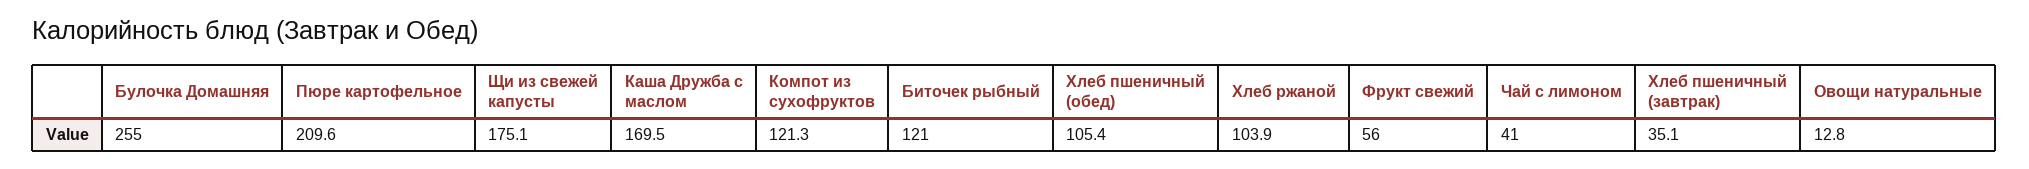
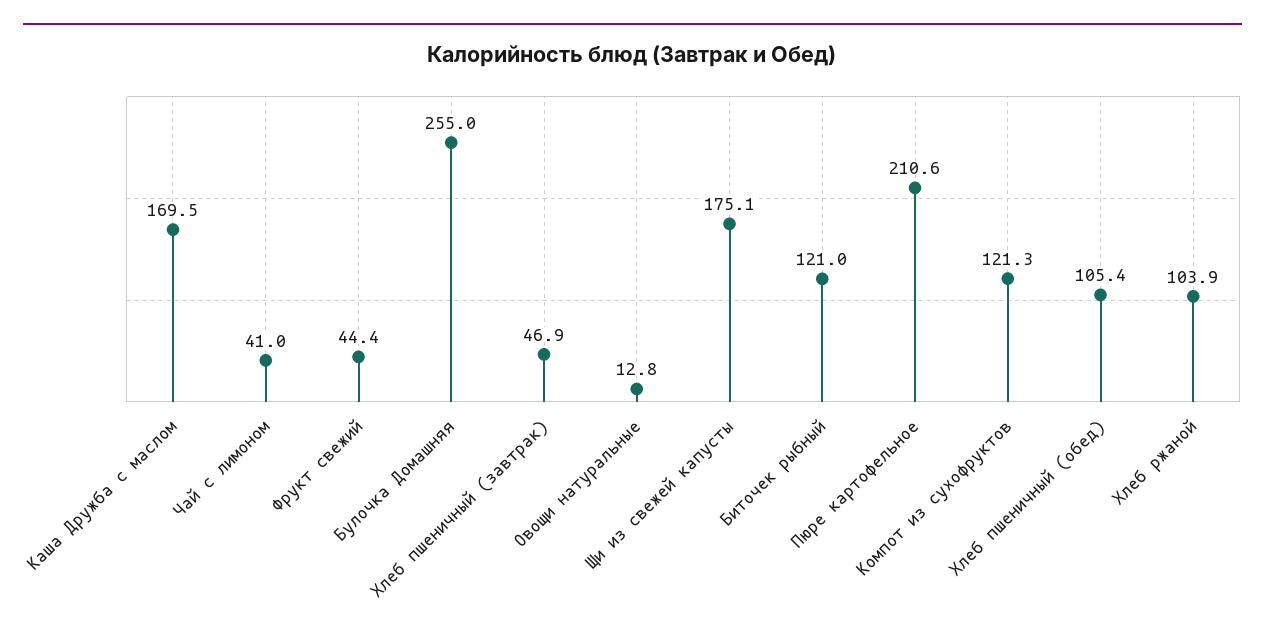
  {
    "Булочка Домашняя": 255,
-   "Пюре картофельное": 209.6,
+   "Пюре картофельное": 210.6,
    "Щи из свежей капусты": 175.1,
    "Каша Дружба с маслом": 169.5,
    "Компот из сухофруктов": 121.3,
    "Биточек рыбный": 121,
    "Хлеб пшеничный (обед)": 105.4,
    "Хлеб ржаной": 103.9,
-   "Фрукт свежий": 56,
+   "Фрукт свежий": 44.4,
    "Чай с лимоном": 41,
-   "Хлеб пшеничный (завтрак)": 35.1,
+   "Хлеб пшеничный (завтрак)": 46.9,
    "Овощи натуральные": 12.8
  }

